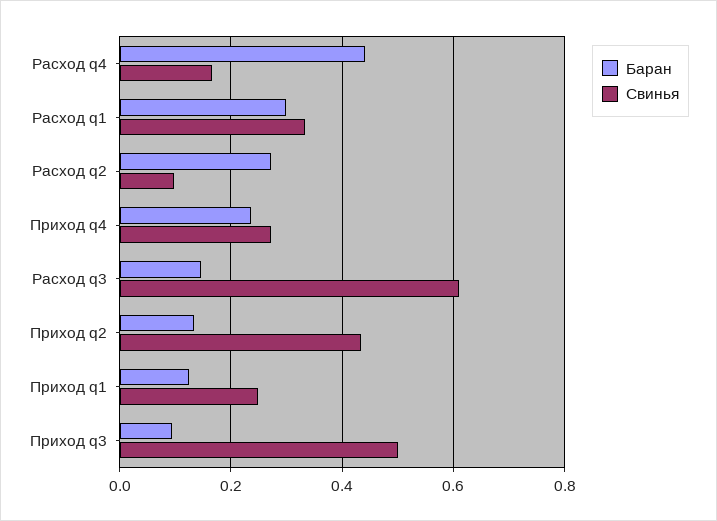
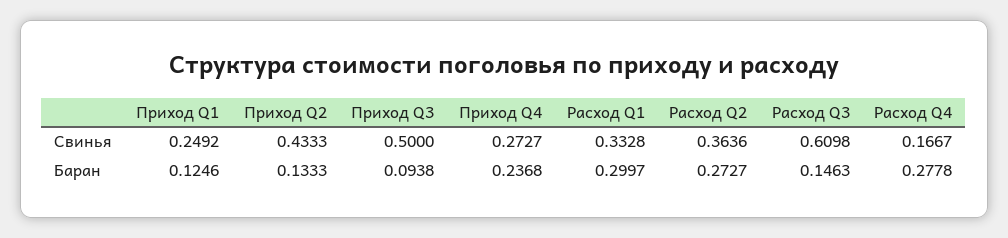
  {
    "Баран": {
-     "Расход q4": 0.44,
+     "Расход q4": 0.2778,
      "Расход q1": 0.2997,
      "Расход q2": 0.2727,
      "Приход q4": 0.2368,
      "Расход q3": 0.1463,
      "Приход q2": 0.1333,
      "Приход q1": 0.1246,
      "Приход q3": 0.0938
    },
    "Свинья": {
      "Расход q4": 0.1667,
      "Расход q1": 0.3328,
-     "Расход q2": 0.1,
+     "Расход q2": 0.3636,
      "Приход q4": 0.2727,
      "Расход q3": 0.6098,
      "Приход q2": 0.4333,
      "Приход q1": 0.2492,
      "Приход q3": 0.5
    }
  }

